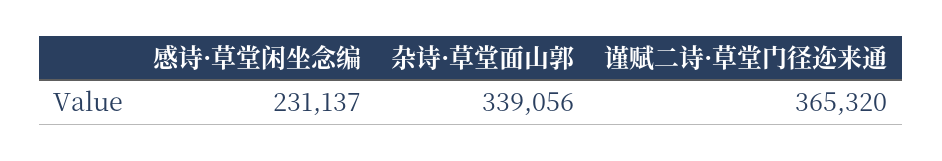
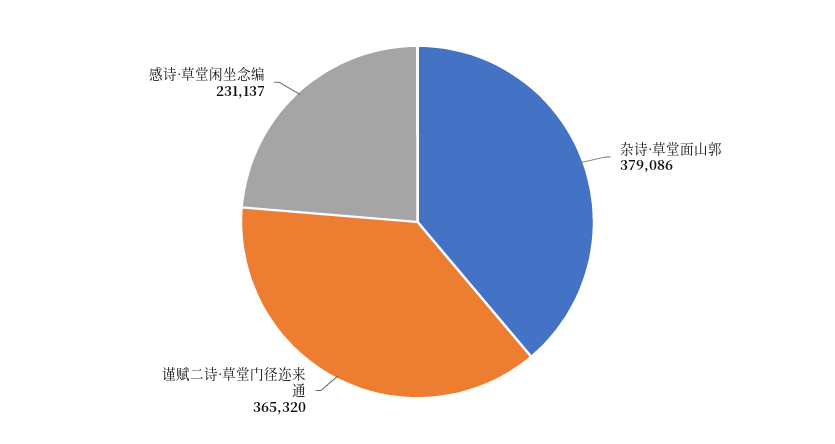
  {
    "感诗·草堂闲坐念编": 231137,
-   "杂诗·草堂面山郭": 339056,
+   "杂诗·草堂面山郭": 379086,
    "谨赋二诗·草堂门径迩来通": 365320
  }

